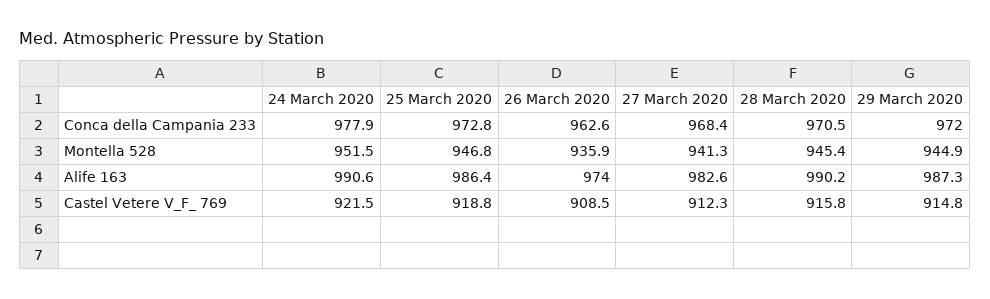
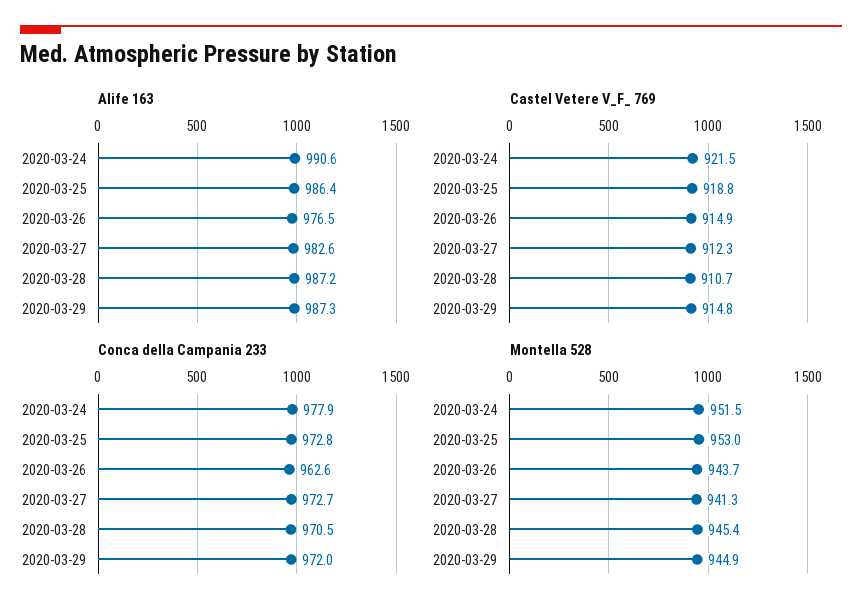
  {
    "Conca della Campania 233": {
      "24 March 2020": 977.9,
      "25 March 2020": 972.8,
      "26 March 2020": 962.6,
-     "27 March 2020": 968.4,
+     "27 March 2020": 972.7,
      "28 March 2020": 970.5,
      "29 March 2020": 972
    },
    "Montella 528": {
      "24 March 2020": 951.5,
-     "25 March 2020": 946.8,
+     "25 March 2020": 953,
-     "26 March 2020": 935.9,
+     "26 March 2020": 943.7,
      "27 March 2020": 941.3,
      "28 March 2020": 945.4,
      "29 March 2020": 944.9
    },
    "Alife 163": {
      "24 March 2020": 990.6,
      "25 March 2020": 986.4,
-     "26 March 2020": 974,
+     "26 March 2020": 976.5,
      "27 March 2020": 982.6,
-     "28 March 2020": 990.2,
+     "28 March 2020": 987.2,
      "29 March 2020": 987.3
    },
    "Castel Vetere V_F_ 769": {
      "24 March 2020": 921.5,
      "25 March 2020": 918.8,
-     "26 March 2020": 908.5,
+     "26 March 2020": 914.9,
      "27 March 2020": 912.3,
-     "28 March 2020": 915.8,
+     "28 March 2020": 910.7,
      "29 March 2020": 914.8
    }
  }

